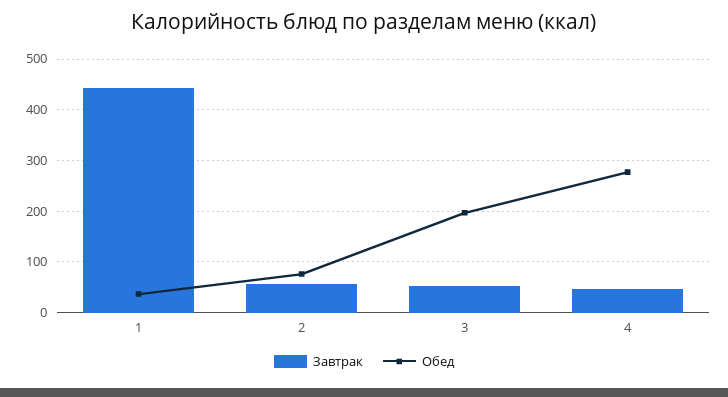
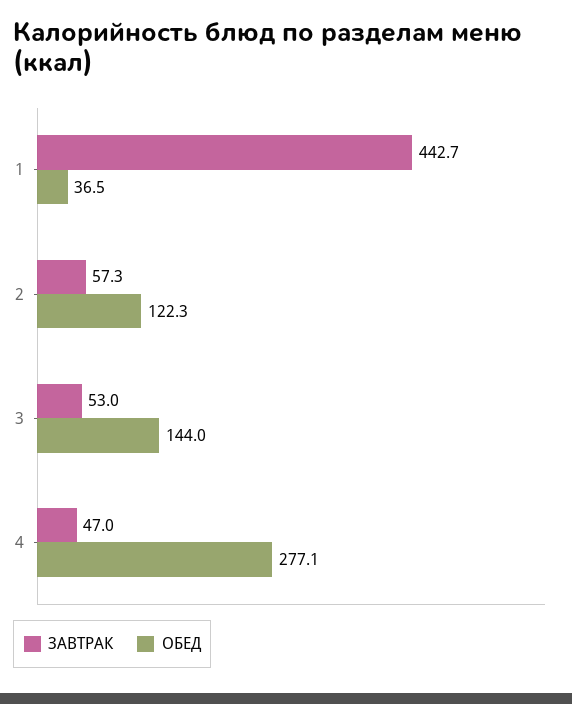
  {
    "Завтрак": {
      "1": 442.7,
      "2": 57.3,
      "3": 53,
      "4": 47
    },
    "Обед": {
      "1": 36.5,
-     "2": 80,
+     "2": 122.3,
-     "3": 200,
+     "3": 144,
      "4": 277.1
    }
  }

